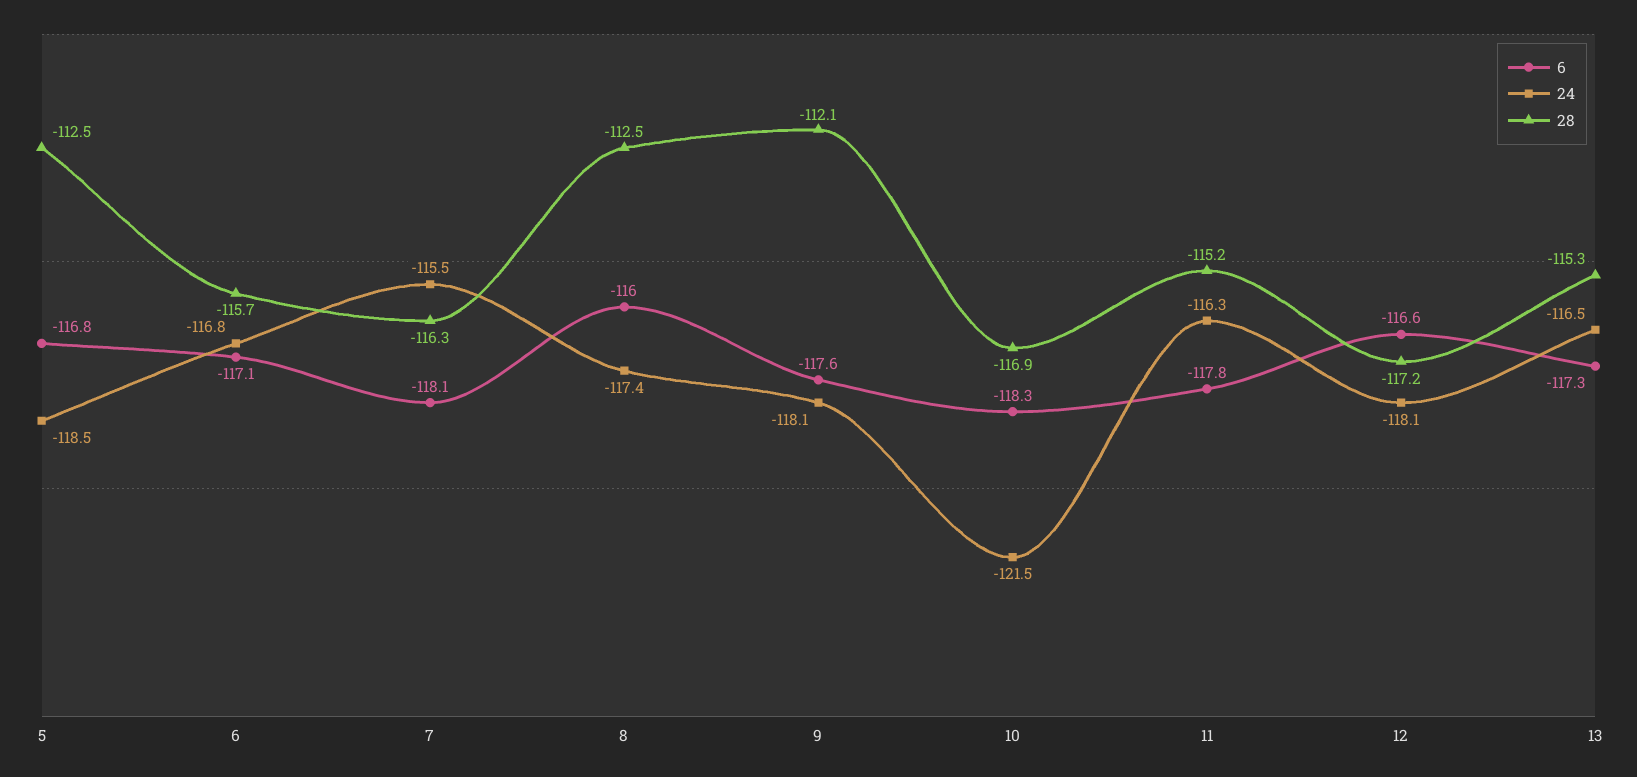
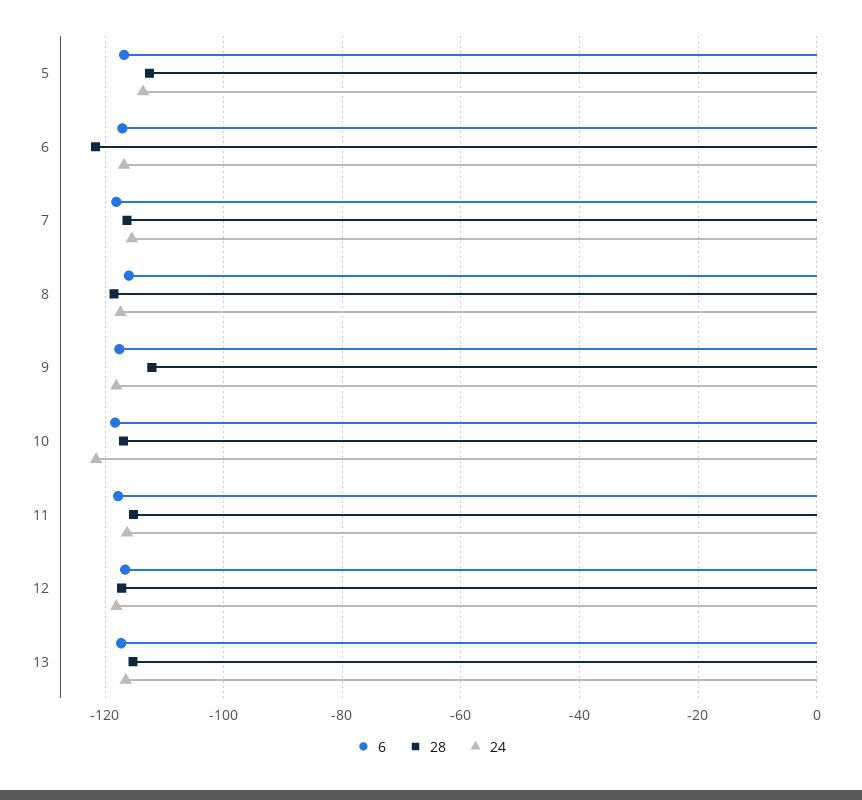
  {
    "6": {
      "5": -116.8,
      "6": -117.1,
      "7": -118.1,
      "8": -116,
      "9": -117.6,
      "10": -118.3,
      "11": -117.8,
      "12": -116.6,
      "13": -117.3
    },
    "24": {
-     "5": -118.5,
+     "5": -114,
      "6": -116.8,
      "7": -115.5,
      "8": -117.4,
      "9": -118.1,
      "10": -121.5,
      "11": -116.3,
      "12": -118.1,
      "13": -116.5
    },
    "28": {
      "5": -112.5,
-     "6": -115.7,
+     "6": -122,
      "7": -116.3,
-     "8": -112.5,
+     "8": -118,
      "9": -112.1,
      "10": -116.9,
      "11": -115.2,
      "12": -117.2,
      "13": -115.3
    }
  }

